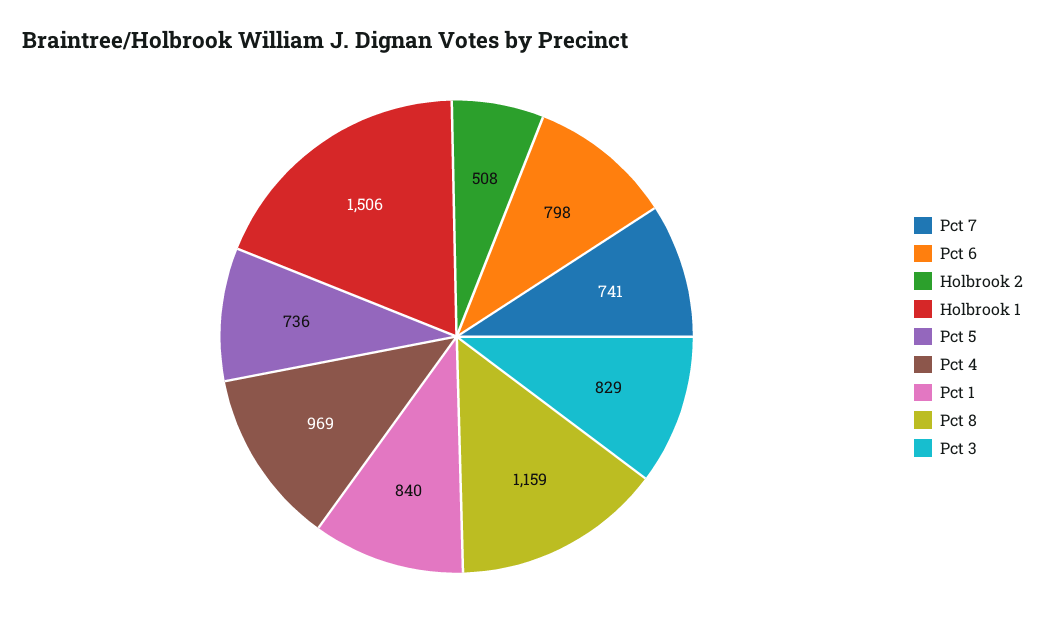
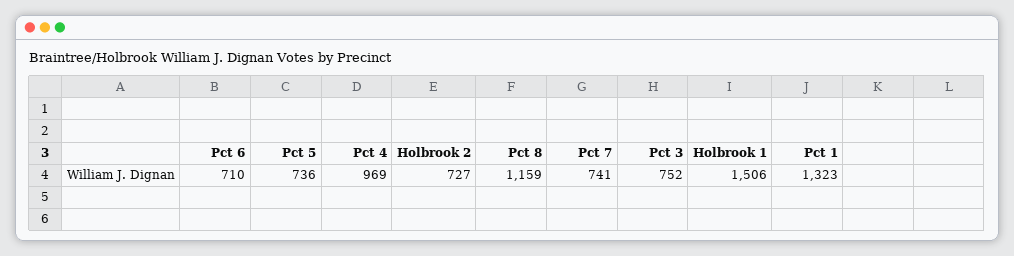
  {
    "Pct 7": 741,
-   "Pct 6": 798,
+   "Pct 6": 710,
-   "Holbrook 2": 508,
+   "Holbrook 2": 727,
    "Holbrook 1": 1506,
    "Pct 5": 736,
    "Pct 4": 969,
-   "Pct 1": 840,
+   "Pct 1": 1323,
    "Pct 8": 1159,
-   "Pct 3": 829
+   "Pct 3": 752
  }

